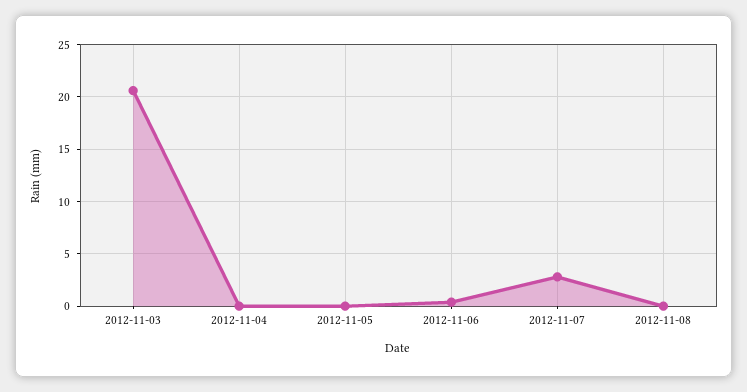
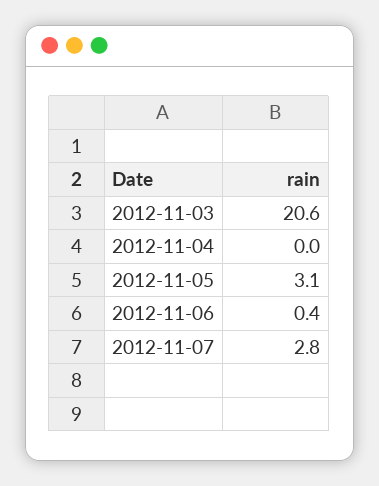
  {
    "2012-11-03": 20.6,
    "2012-11-04": 0,
-   "2012-11-05": 0,
+   "2012-11-05": 3.1,
    "2012-11-06": 0.4,
-   "2012-11-07": 2.8,
+   "2012-11-07": 2.8
-   "2012-11-08": 0
  }

